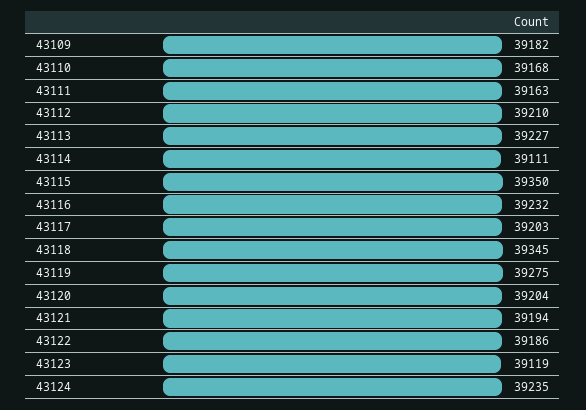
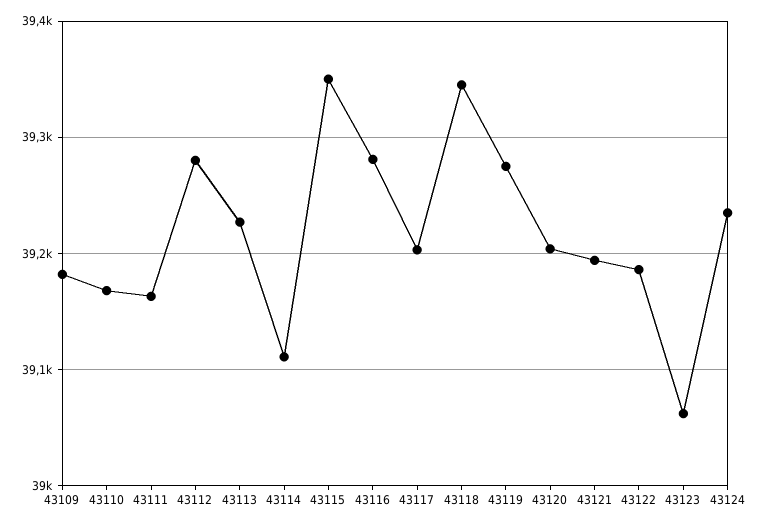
  {
    "43109": 39182,
    "43110": 39168,
    "43111": 39163,
-   "43112": 39210,
+   "43112": 39280,
    "43113": 39227,
    "43114": 39111,
    "43115": 39350,
-   "43116": 39232,
+   "43116": 39280,
    "43117": 39203,
    "43118": 39345,
    "43119": 39275,
    "43120": 39204,
    "43121": 39194,
    "43122": 39186,
-   "43123": 39119,
+   "43123": 39060,
    "43124": 39235
  }

